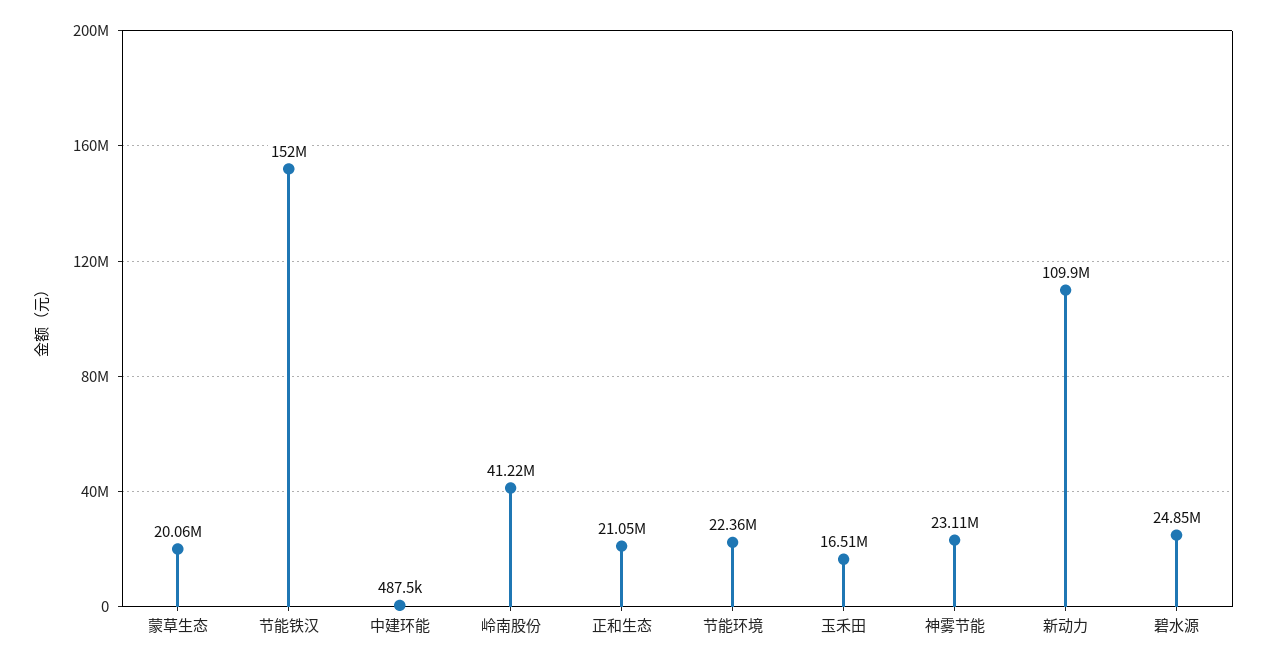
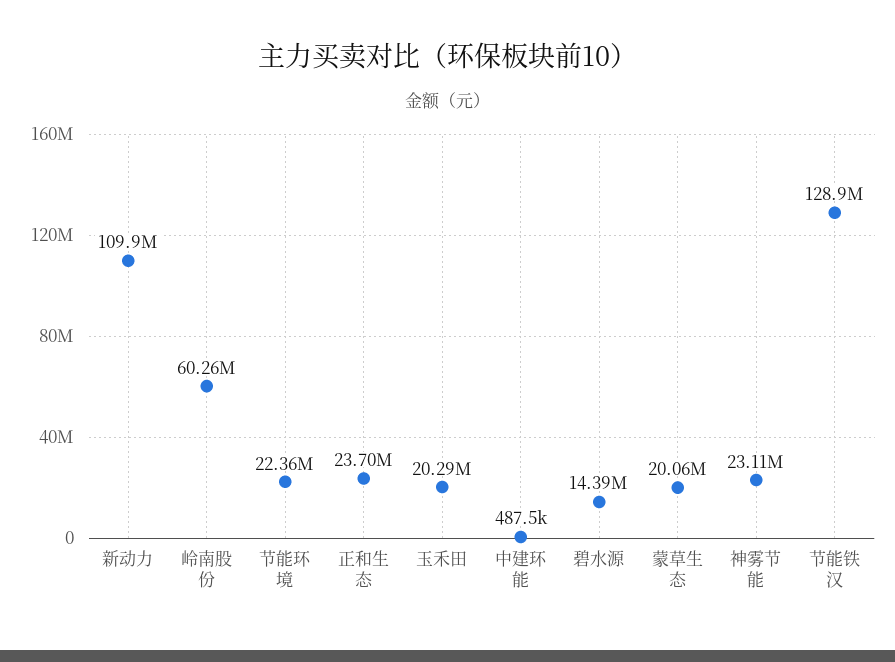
  {
    "蒙草生态": 20060000,
-   "节能铁汉": 152000000,
+   "节能铁汉": 128900000,
    "中建环能": 487500,
-   "岭南股份": 41220000,
+   "岭南股份": 60260000,
-   "正和生态": 21050000,
+   "正和生态": 23700000,
    "节能环境": 22360000,
-   "玉禾田": 16510000,
+   "玉禾田": 20290000,
    "神雾节能": 23110000,
    "新动力": 109900000,
-   "碧水源": 24850000
+   "碧水源": 14390000
  }

